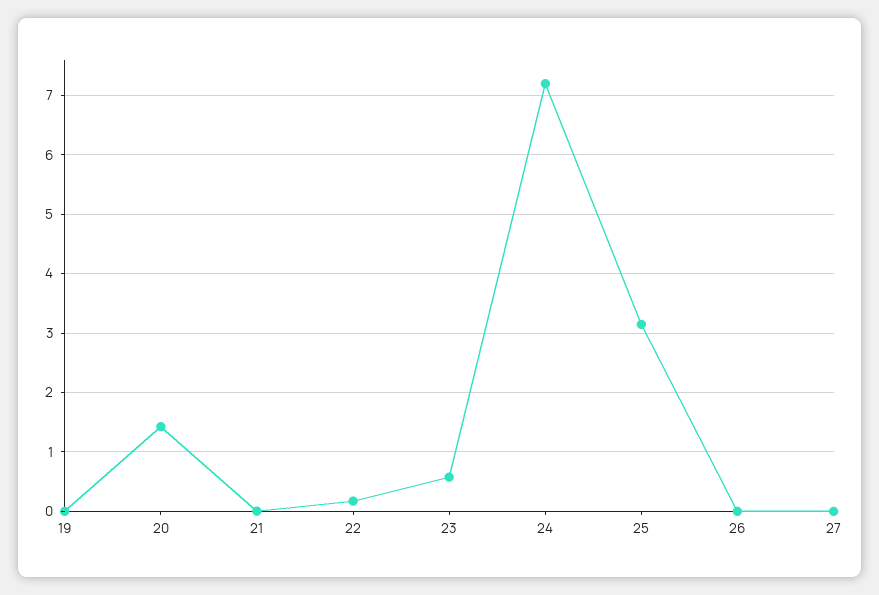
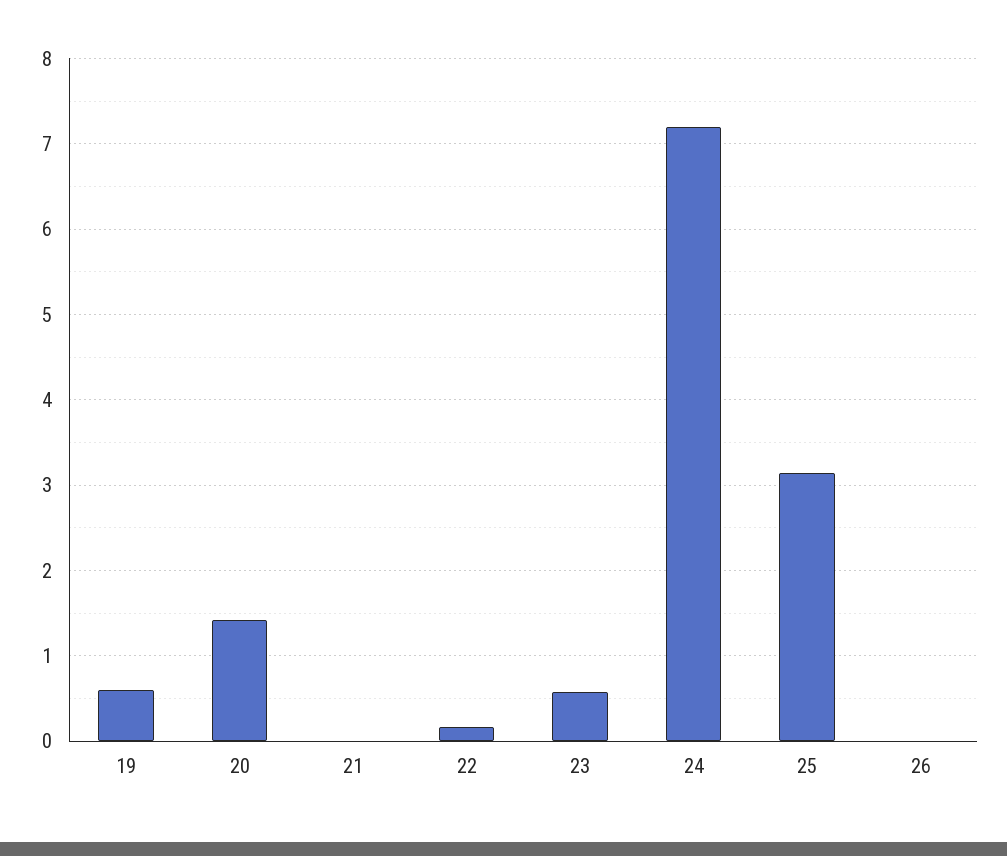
  {
-   "19": 0,
+   "19": 0.6,
    "20": 1.4,
    "21": 0,
    "22": 0.2,
    "23": 0.6,
    "24": 7.2,
    "25": 3.1,
-   "26": 0,
+   "26": 0
-   "27": 0
  }

